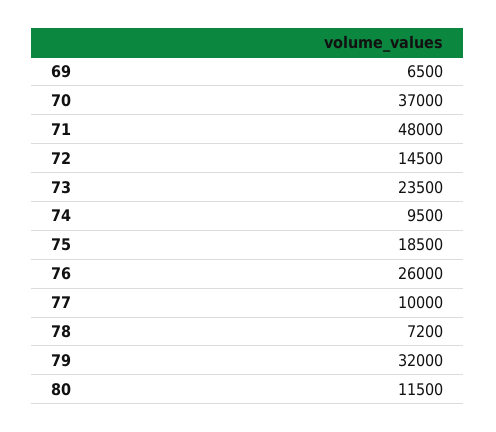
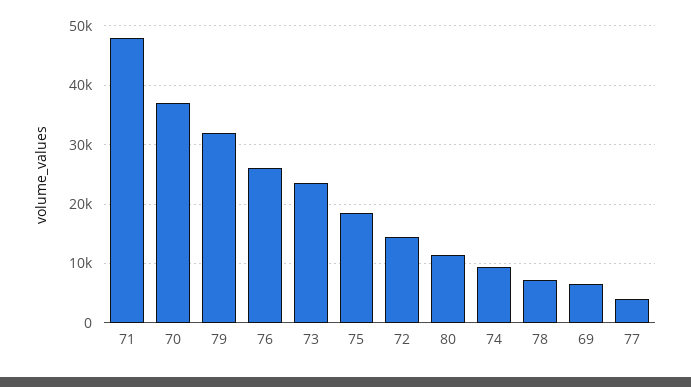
  {
    "69": 6500,
    "70": 37000,
    "71": 48000,
    "72": 14500,
    "73": 23500,
    "74": 9500,
    "75": 18500,
    "76": 26000,
-   "77": 10000,
+   "77": 4000,
    "78": 7200,
    "79": 32000,
    "80": 11500
  }

